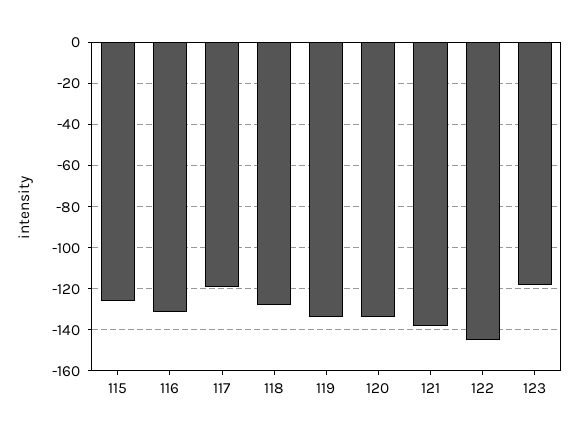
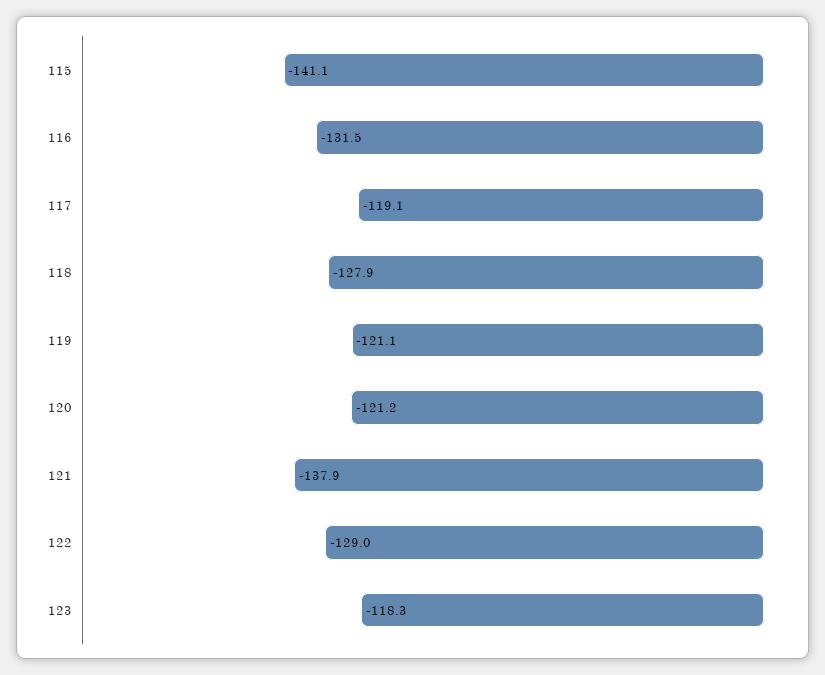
  {
-   "115": -125,
+   "115": -141.1,
    "116": -131.5,
    "117": -119.1,
    "118": -127.9,
-   "119": -135,
+   "119": -121.1,
-   "120": -135,
+   "120": -121.2,
    "121": -137.9,
-   "122": -145,
+   "122": -129,
    "123": -118.3
  }

